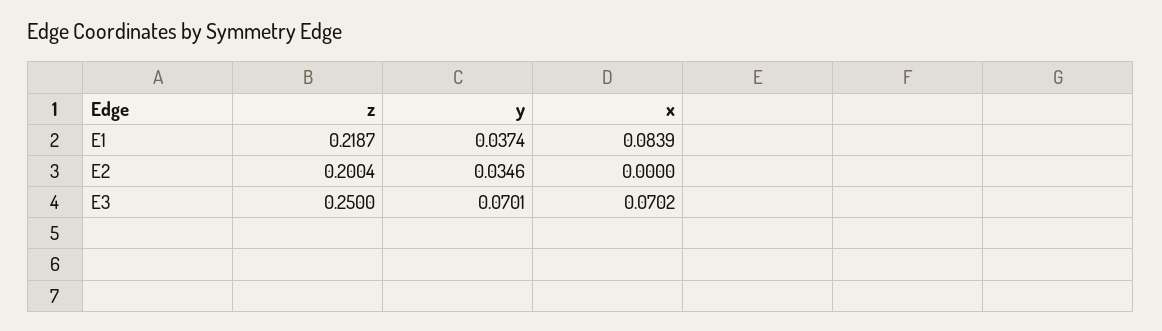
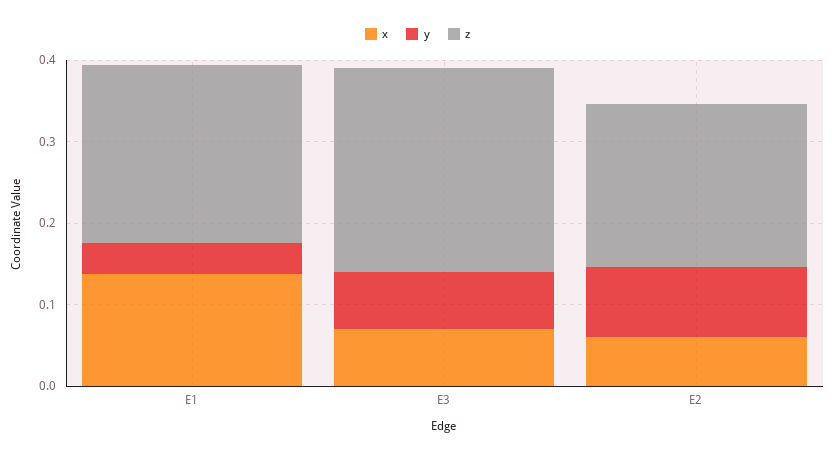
  {
    "z": {
      "E1": 0.2187,
      "E2": 0.2004,
      "E3": 0.25
    },
    "y": {
      "E1": 0.0374,
-     "E2": 0.0346,
+     "E2": 0.08,
      "E3": 0.0701
    },
    "x": {
-     "E1": 0.0839,
+     "E1": 0.14,
-     "E2": 0,
+     "E2": 0.06,
      "E3": 0.0702
    }
  }

